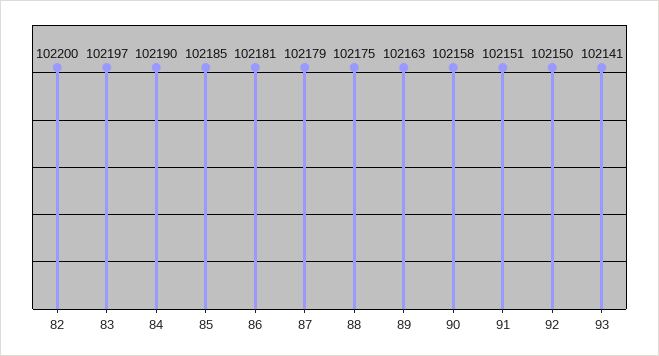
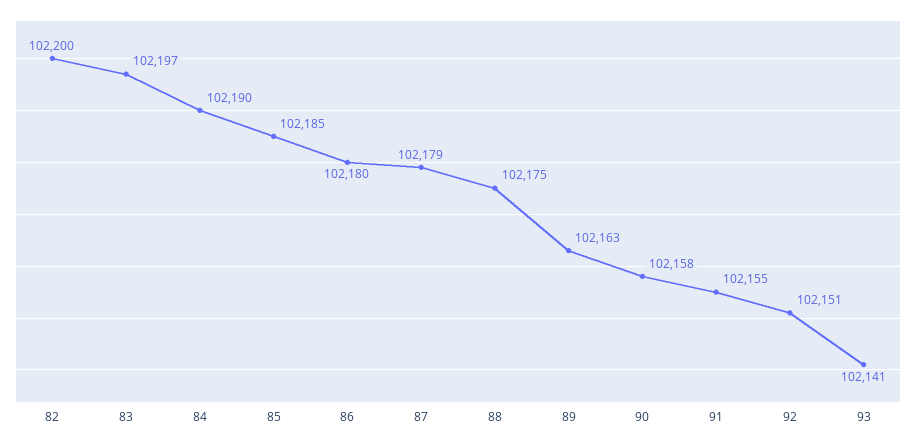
  {
    "82": 102200,
    "83": 102197,
    "84": 102190,
    "85": 102185,
-   "86": 102181,
+   "86": 102180,
    "87": 102179,
    "88": 102175,
    "89": 102163,
    "90": 102158,
-   "91": 102151,
+   "91": 102155,
-   "92": 102150,
+   "92": 102151,
    "93": 102141
  }

